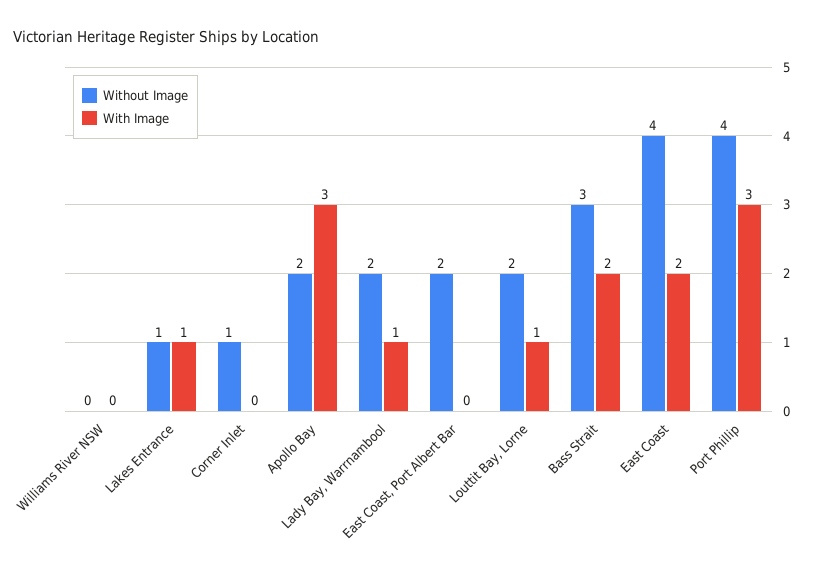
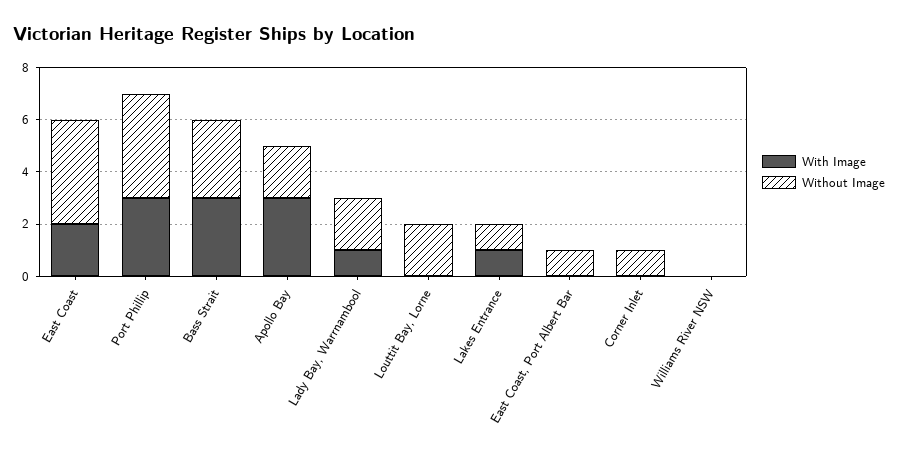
  {
    "Without Image": {
      "Williams River NSW": 0,
      "Lakes Entrance": 1,
      "Corner Inlet": 1,
      "Apollo Bay": 2,
      "Lady Bay, Warrnambool": 2,
-     "East Coast, Port Albert Bar": 2,
+     "East Coast, Port Albert Bar": 1,
      "Louttit Bay, Lorne": 2,
      "Bass Strait": 3,
      "East Coast": 4,
      "Port Phillip": 4
    },
    "With Image": {
      "Williams River NSW": 0,
      "Lakes Entrance": 1,
      "Corner Inlet": 0,
      "Apollo Bay": 3,
      "Lady Bay, Warrnambool": 1,
      "East Coast, Port Albert Bar": 0,
-     "Louttit Bay, Lorne": 1,
+     "Louttit Bay, Lorne": 0,
-     "Bass Strait": 2,
+     "Bass Strait": 3,
      "East Coast": 2,
      "Port Phillip": 3
    }
  }

